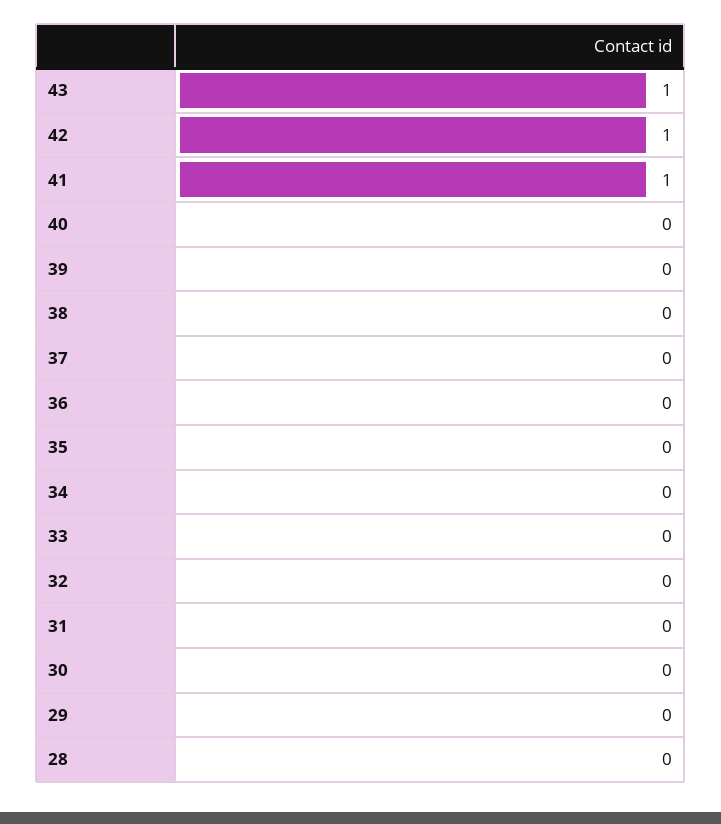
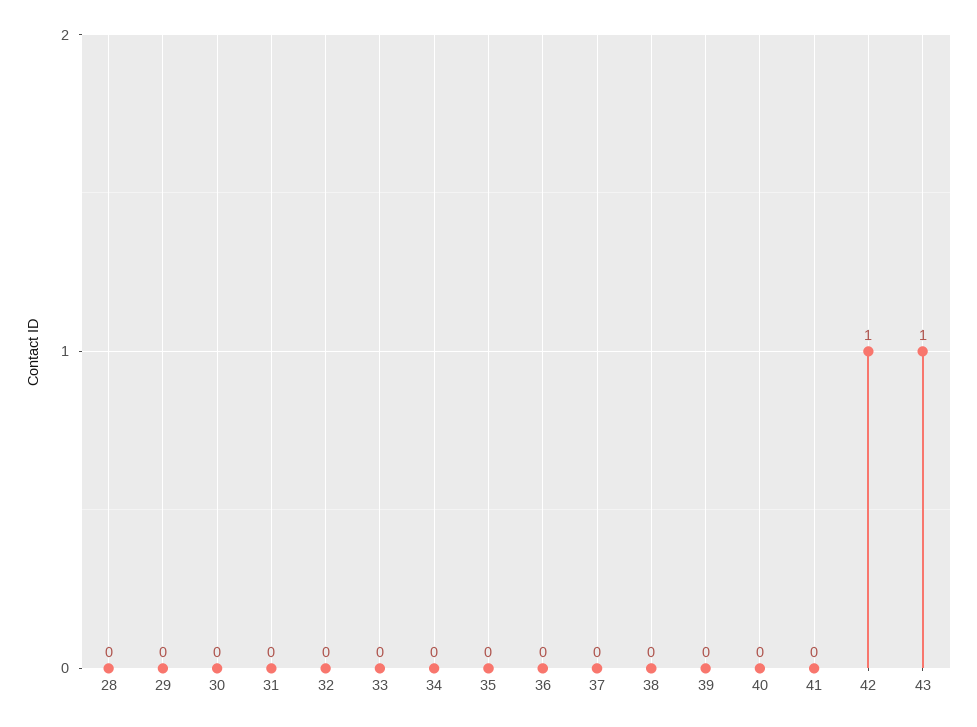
  {
    "43": 1,
    "42": 1,
-   "41": 1,
+   "41": 0,
    "40": 0,
    "39": 0,
    "38": 0,
    "37": 0,
    "36": 0,
    "35": 0,
    "34": 0,
    "33": 0,
    "32": 0,
    "31": 0,
    "30": 0,
    "29": 0,
    "28": 0
  }

